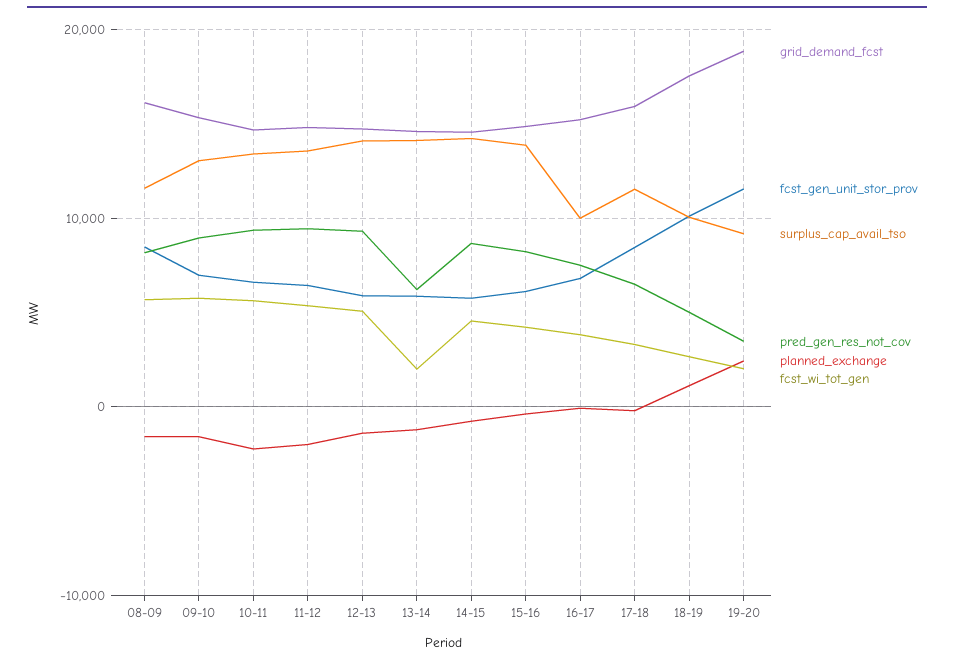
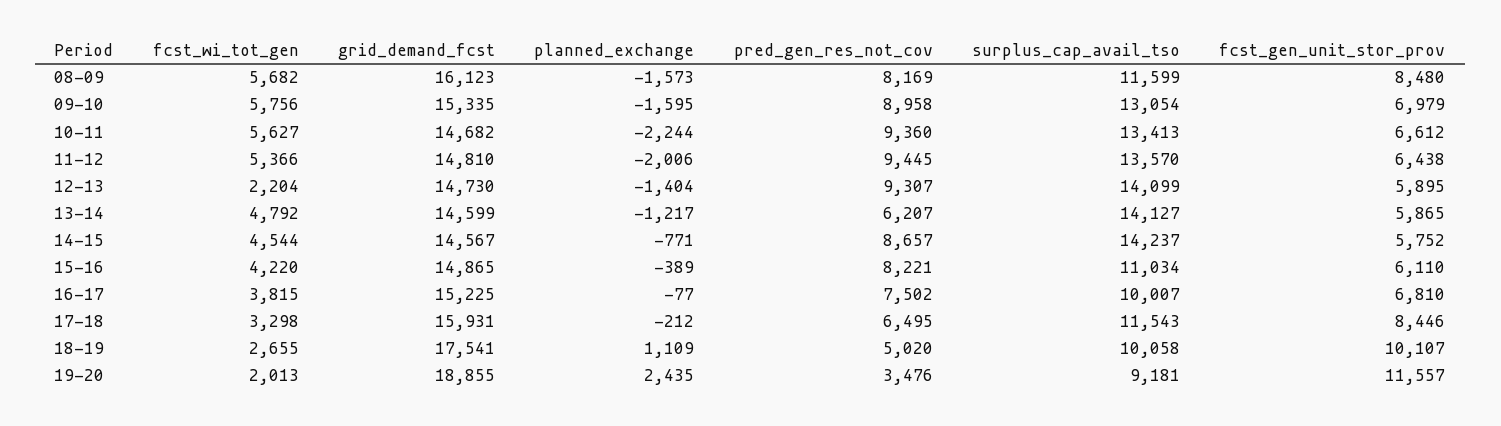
  {
    "grid_demand_fcst": {
      "08-09": 16123,
      "09-10": 15335,
      "10-11": 14682,
      "11-12": 14810,
      "12-13": 14730,
      "13-14": 14599,
      "14-15": 14567,
      "15-16": 14865,
      "16-17": 15225,
      "17-18": 15931,
      "18-19": 17541,
      "19-20": 18855
    },
    "fcst_gen_unit_stor_prov": {
      "08-09": 8480,
      "09-10": 6979,
      "10-11": 6612,
      "11-12": 6438,
      "12-13": 5895,
      "13-14": 5865,
      "14-15": 5752,
      "15-16": 6110,
      "16-17": 6810,
      "17-18": 8446,
      "18-19": 10107,
      "19-20": 11557
    },
    "surplus_cap_avail_tso": {
      "08-09": 11599,
      "09-10": 13054,
      "10-11": 13413,
      "11-12": 13570,
      "12-13": 14099,
      "13-14": 14127,
      "14-15": 14237,
-     "15-16": 14000,
+     "15-16": 11034,
      "16-17": 10007,
      "17-18": 11543,
      "18-19": 10058,
      "19-20": 9181
    },
    "pred_gen_res_not_cov": {
      "08-09": 8169,
      "09-10": 8958,
      "10-11": 9360,
      "11-12": 9445,
      "12-13": 9307,
      "13-14": 6207,
      "14-15": 8657,
      "15-16": 8221,
      "16-17": 7502,
      "17-18": 6495,
      "18-19": 5020,
      "19-20": 3476
    },
    "planned_exchange": {
      "08-09": -1573,
      "09-10": -1595,
      "10-11": -2244,
      "11-12": -2006,
      "12-13": -1404,
      "13-14": -1217,
      "14-15": -771,
      "15-16": -389,
      "16-17": -77,
      "17-18": -212,
      "18-19": 1109,
      "19-20": 2435
    },
    "fcst_wi_tot_gen": {
      "08-09": 5682,
      "09-10": 5756,
      "10-11": 5627,
      "11-12": 5366,
-     "12-13": 5000,
+     "12-13": 2204,
-     "13-14": 2000,
+     "13-14": 4792,
      "14-15": 4544,
      "15-16": 4220,
      "16-17": 3815,
      "17-18": 3298,
      "18-19": 2655,
      "19-20": 2013
    }
  }

